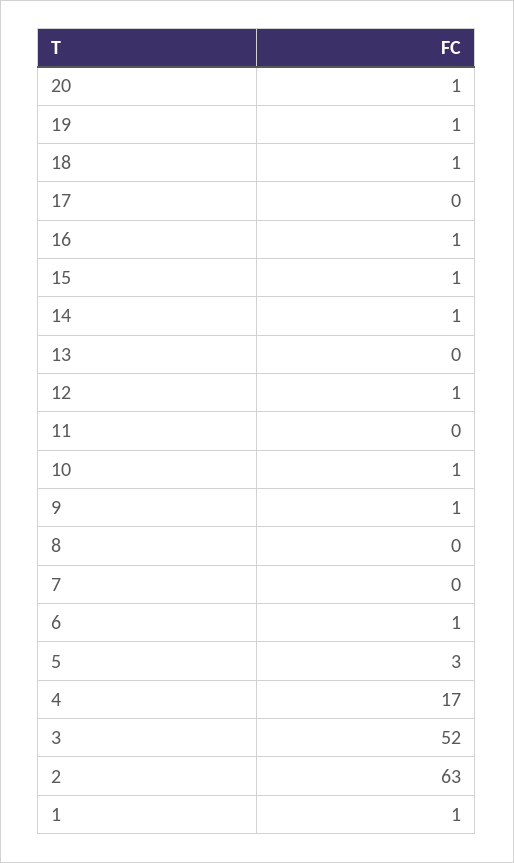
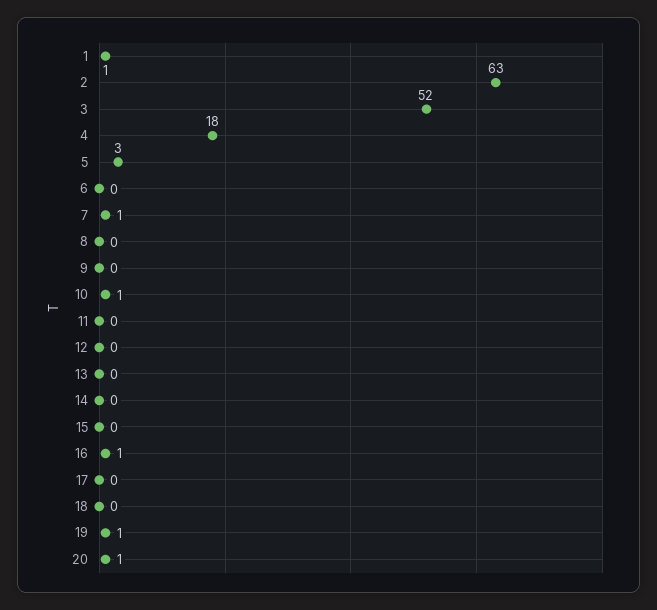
  {
    "20": 1,
    "19": 1,
-   "18": 1,
+   "18": 0,
    "17": 0,
    "16": 1,
-   "15": 1,
+   "15": 0,
-   "14": 1,
+   "14": 0,
    "13": 0,
-   "12": 1,
+   "12": 0,
    "11": 0,
    "10": 1,
-   "9": 1,
+   "9": 0,
    "8": 0,
-   "7": 0,
+   "7": 1,
-   "6": 1,
+   "6": 0,
    "5": 3,
-   "4": 17,
+   "4": 18,
    "3": 52,
    "2": 63,
    "1": 1
  }

